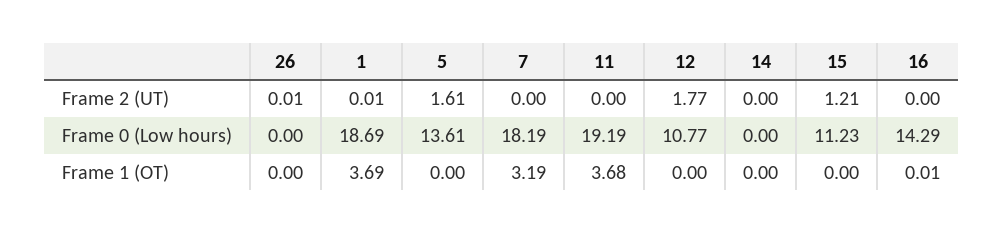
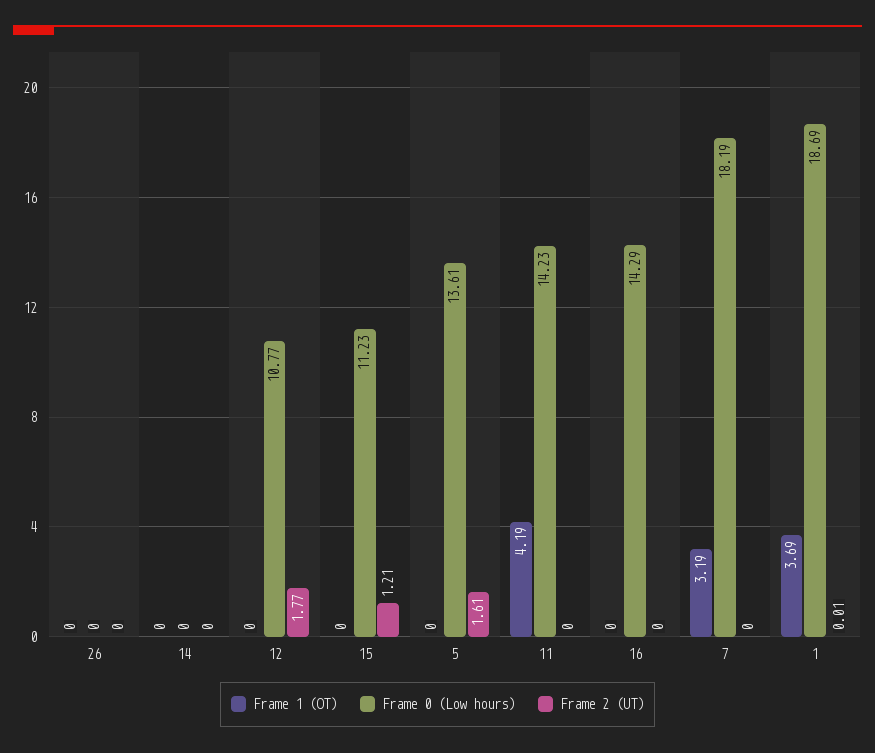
  {
    "Frame 2 (UT)": {
-     "26": 0.01,
+     "26": 0,
      "1": 0.01,
      "5": 1.61,
      "7": 0,
      "11": 0,
      "12": 1.77,
      "14": 0,
      "15": 1.21,
      "16": 0
    },
    "Frame 0 (Low hours)": {
      "26": 0,
      "1": 18.69,
      "5": 13.61,
      "7": 18.19,
-     "11": 19.19,
+     "11": 14.23,
      "12": 10.77,
      "14": 0,
      "15": 11.23,
      "16": 14.29
    },
    "Frame 1 (OT)": {
      "26": 0,
      "1": 3.69,
      "5": 0,
      "7": 3.19,
-     "11": 3.68,
+     "11": 4.19,
      "12": 0,
      "14": 0,
      "15": 0,
-     "16": 0.01
+     "16": 0
    }
  }

